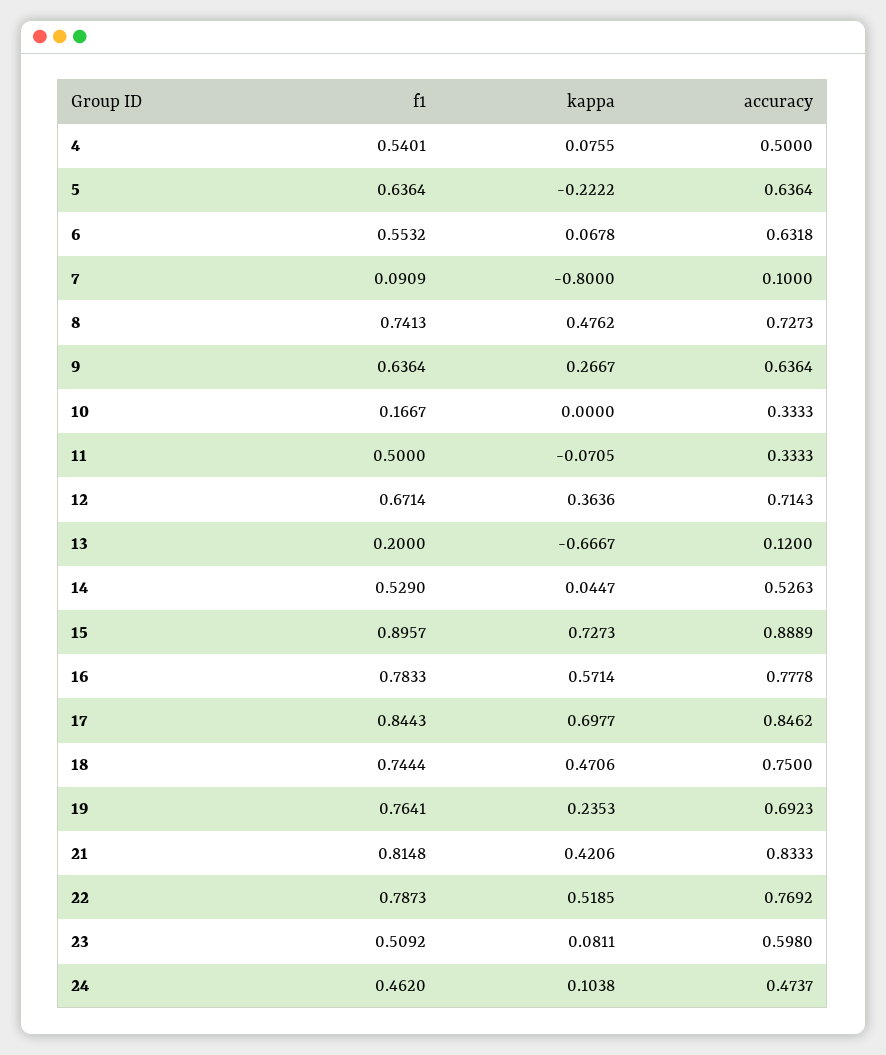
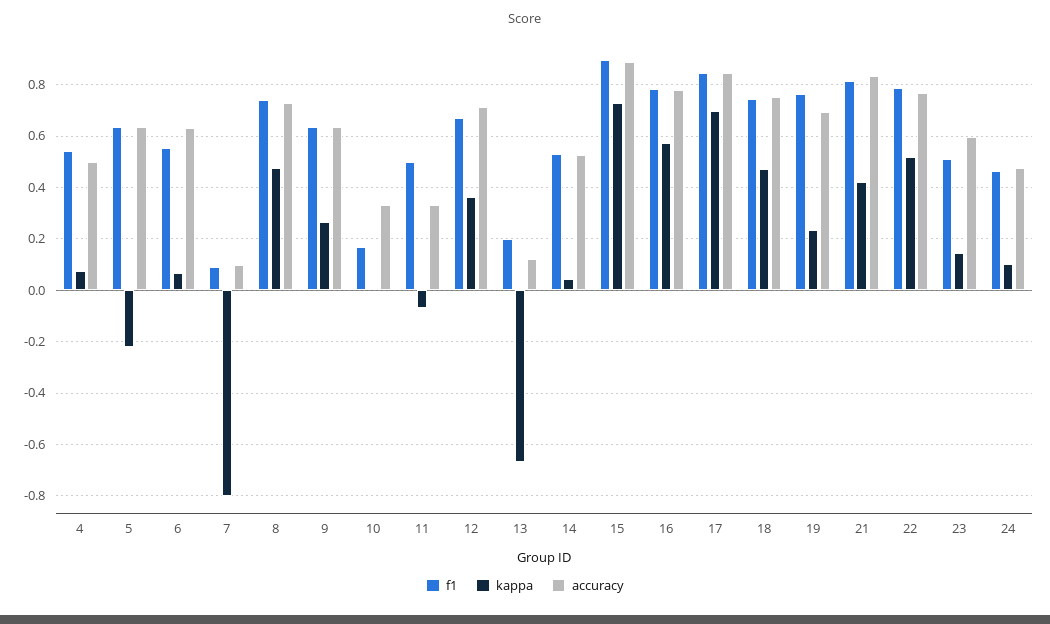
  {
    "f1": {
      "4": 0.5401,
      "5": 0.6364,
      "6": 0.5532,
      "7": 0.0909,
      "8": 0.7413,
      "9": 0.6364,
      "10": 0.1667,
      "11": 0.5,
      "12": 0.6714,
      "13": 0.2,
      "14": 0.529,
      "15": 0.8957,
      "16": 0.7833,
      "17": 0.8443,
      "18": 0.7444,
      "19": 0.7641,
      "21": 0.8148,
      "22": 0.7873,
      "23": 0.5092,
      "24": 0.462
    },
    "kappa": {
      "4": 0.0755,
      "5": -0.2222,
      "6": 0.0678,
      "7": -0.8,
      "8": 0.4762,
      "9": 0.2667,
      "10": 0,
      "11": -0.0705,
      "12": 0.3636,
      "13": -0.6667,
      "14": 0.0447,
      "15": 0.7273,
      "16": 0.5714,
      "17": 0.6977,
      "18": 0.4706,
      "19": 0.2353,
      "21": 0.4206,
      "22": 0.5185,
-     "23": 0.0811,
+     "23": 0.15,
      "24": 0.1038
    },
    "accuracy": {
      "4": 0.5,
      "5": 0.6364,
      "6": 0.6318,
      "7": 0.1,
      "8": 0.7273,
      "9": 0.6364,
      "10": 0.3333,
      "11": 0.3333,
      "12": 0.7143,
      "13": 0.12,
      "14": 0.5263,
      "15": 0.8889,
      "16": 0.7778,
      "17": 0.8462,
      "18": 0.75,
      "19": 0.6923,
      "21": 0.8333,
      "22": 0.7692,
      "23": 0.598,
      "24": 0.4737
    }
  }

